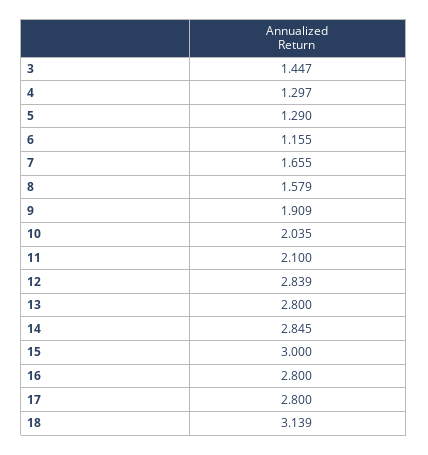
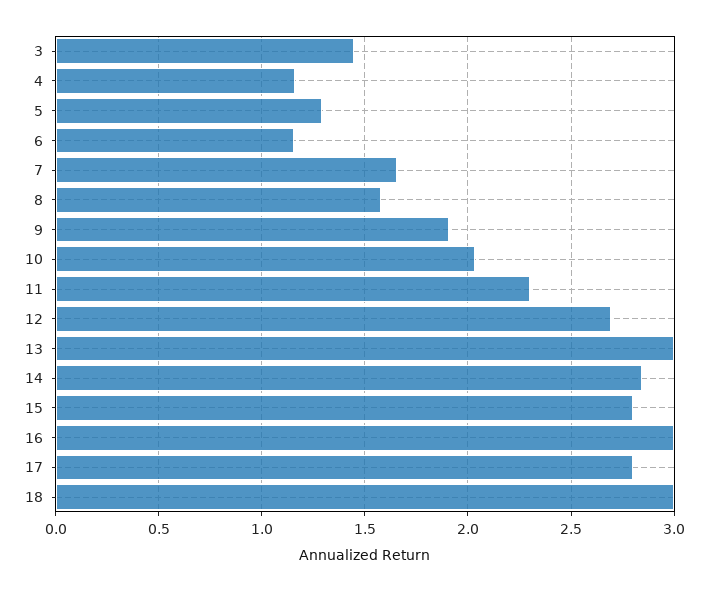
  {
    "3": 1.447,
-   "4": 1.297,
+   "4": 1.15,
    "5": 1.29,
    "6": 1.155,
    "7": 1.655,
    "8": 1.579,
    "9": 1.909,
    "10": 2.035,
-   "11": 2.1,
+   "11": 2.3,
-   "12": 2.839,
+   "12": 2.7,
-   "13": 2.8,
+   "13": 3,
    "14": 2.845,
-   "15": 3,
+   "15": 2.8,
-   "16": 2.8,
+   "16": 3,
    "17": 2.8,
-   "18": 3.139
+   "18": 3
  }

